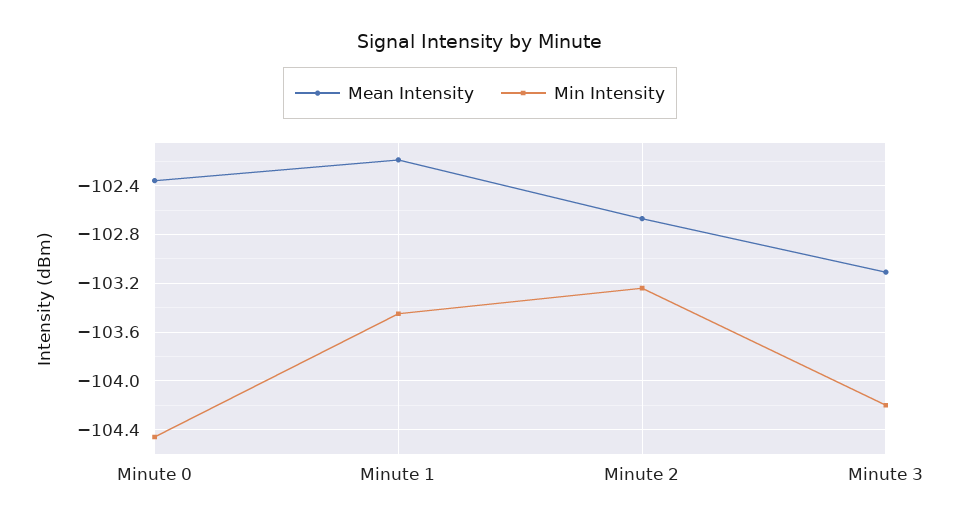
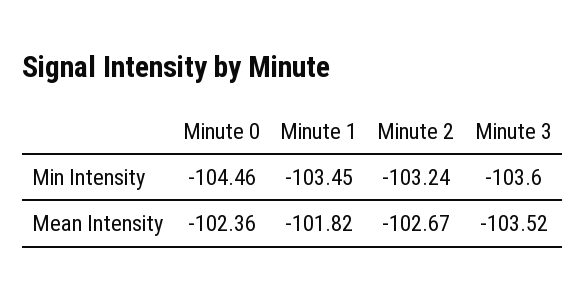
  {
    "Mean Intensity": {
      "Minute 0": -102.36,
-     "Minute 1": -102.2,
+     "Minute 1": -101.82,
      "Minute 2": -102.67,
-     "Minute 3": -103.1
+     "Minute 3": -103.52
    },
    "Min Intensity": {
      "Minute 0": -104.46,
      "Minute 1": -103.45,
      "Minute 2": -103.24,
-     "Minute 3": -104.2
+     "Minute 3": -103.6
    }
  }

